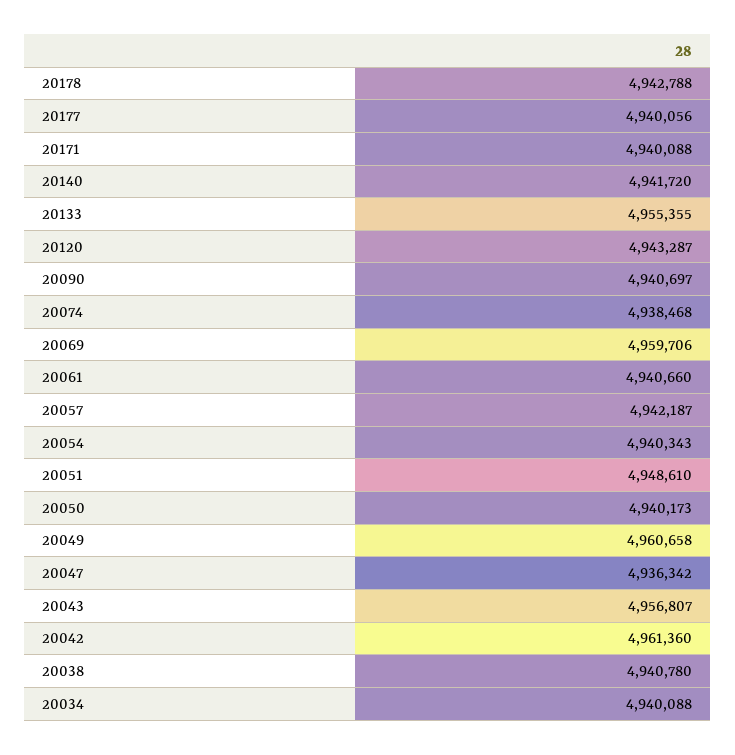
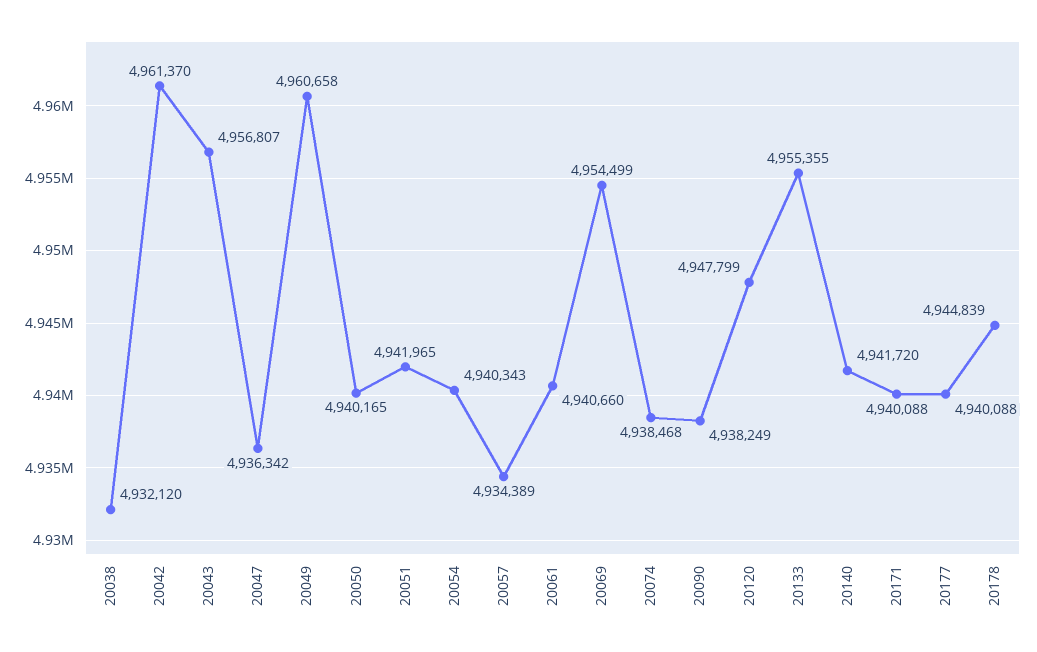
  {
-   "20178": 4942788,
+   "20178": 4944839,
-   "20177": 4940056,
+   "20177": 4940088,
    "20171": 4940088,
    "20140": 4941720,
    "20133": 4955355,
-   "20120": 4943287,
+   "20120": 4947799,
-   "20090": 4940697,
+   "20090": 4938249,
    "20074": 4938468,
-   "20069": 4959706,
+   "20069": 4954499,
    "20061": 4940660,
-   "20057": 4942187,
+   "20057": 4934389,
    "20054": 4940343,
-   "20051": 4948610,
+   "20051": 4941965,
-   "20050": 4940173,
+   "20050": 4940165,
    "20049": 4960658,
    "20047": 4936342,
    "20043": 4956807,
-   "20042": 4961360,
+   "20042": 4961370,
-   "20038": 4940780,
+   "20038": 4932120
-   "20034": 4940088
  }

